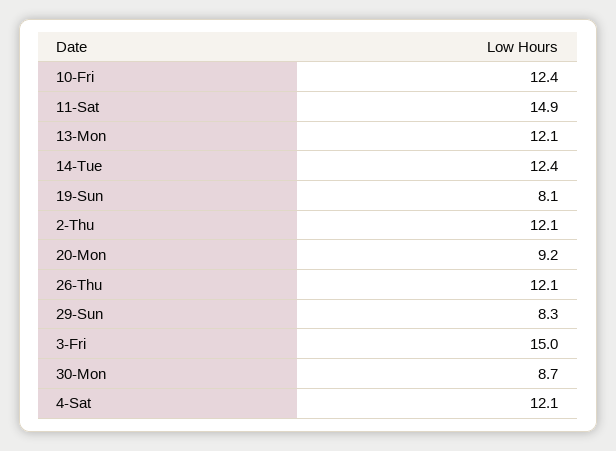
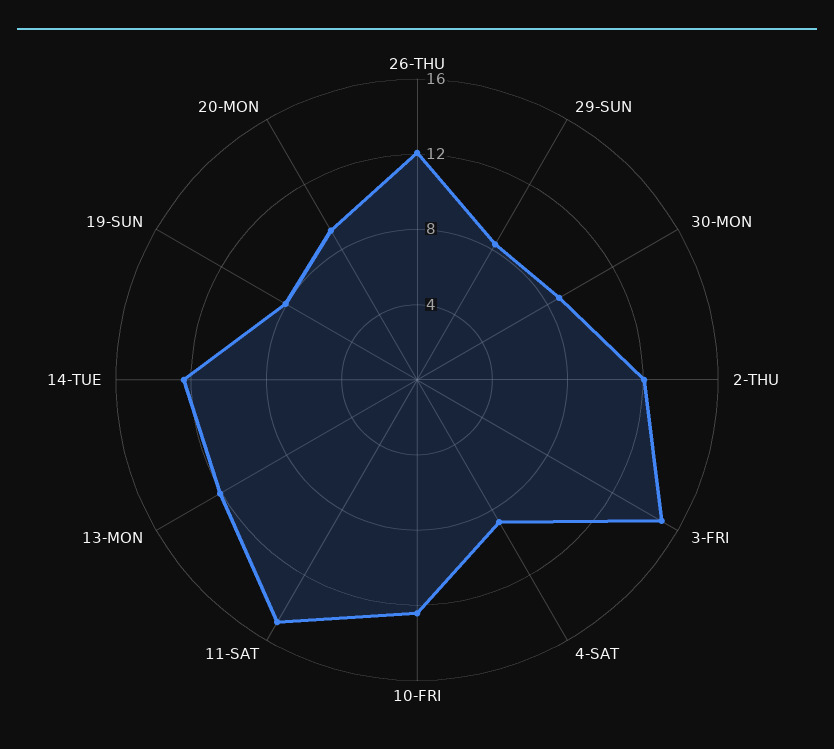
  {
    "10-Fri": 12.4,
    "11-Sat": 14.9,
    "13-Mon": 12.1,
    "14-Tue": 12.4,
    "19-Sun": 8.1,
    "2-Thu": 12.1,
    "20-Mon": 9.2,
    "26-Thu": 12.1,
    "29-Sun": 8.3,
    "3-Fri": 15,
    "30-Mon": 8.7,
-   "4-Sat": 12.1
+   "4-Sat": 9
  }

